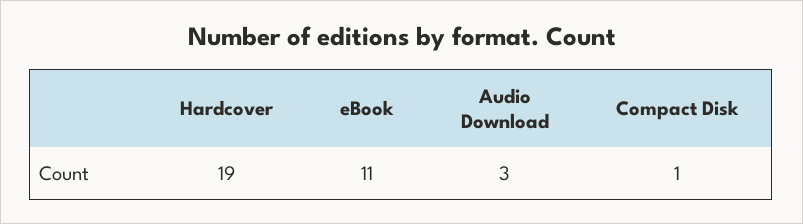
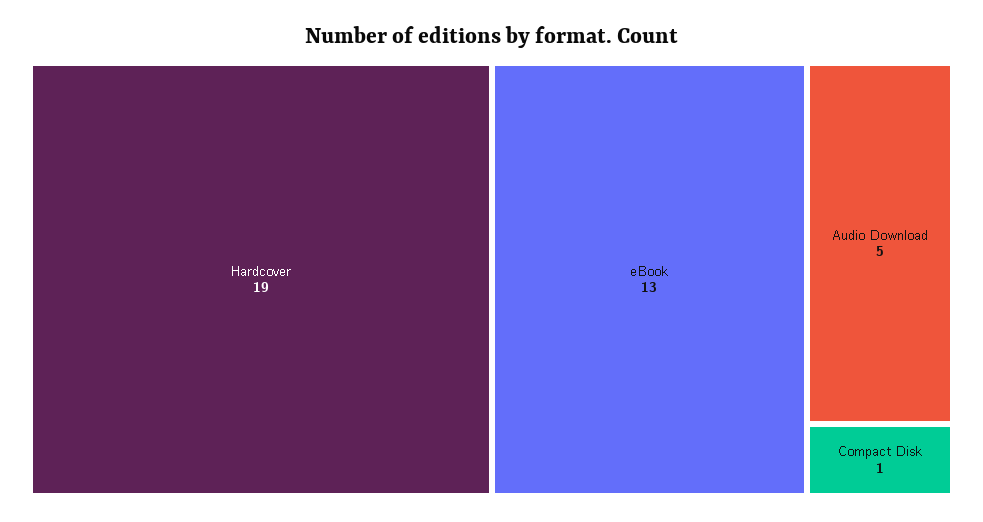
  {
    "Hardcover": 19,
-   "eBook": 11,
+   "eBook": 13,
-   "Audio Download": 3,
+   "Audio Download": 5,
    "Compact Disk": 1
  }

